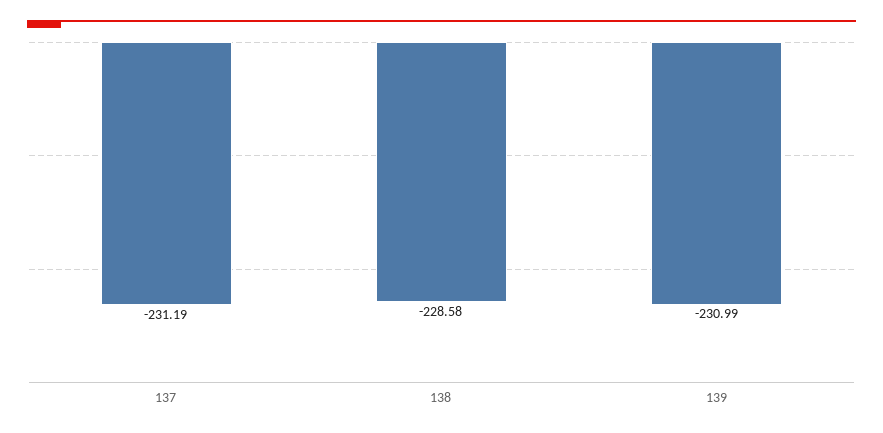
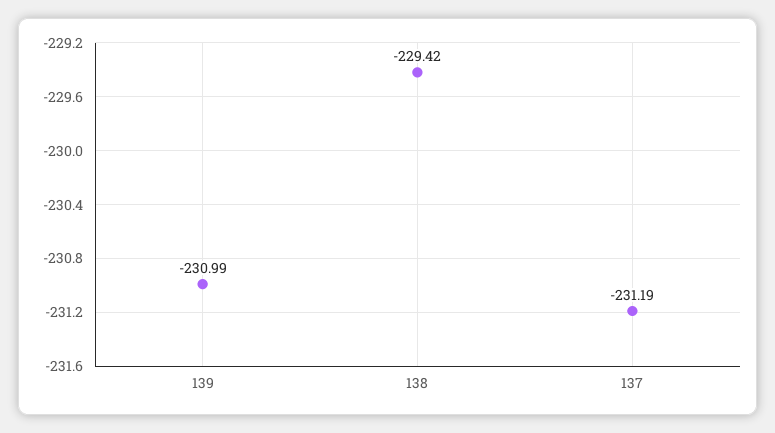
  {
    "137": -231.19,
-   "138": -228.58,
+   "138": -229.42,
    "139": -230.99
  }

